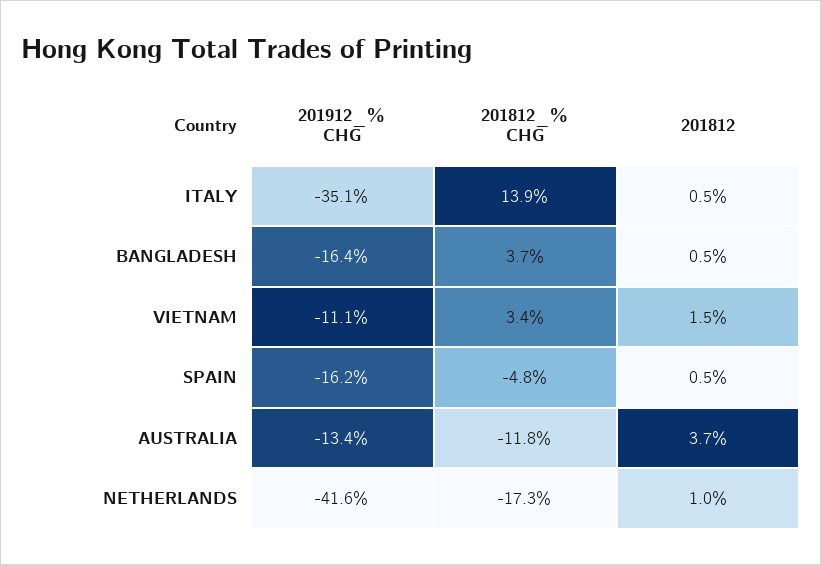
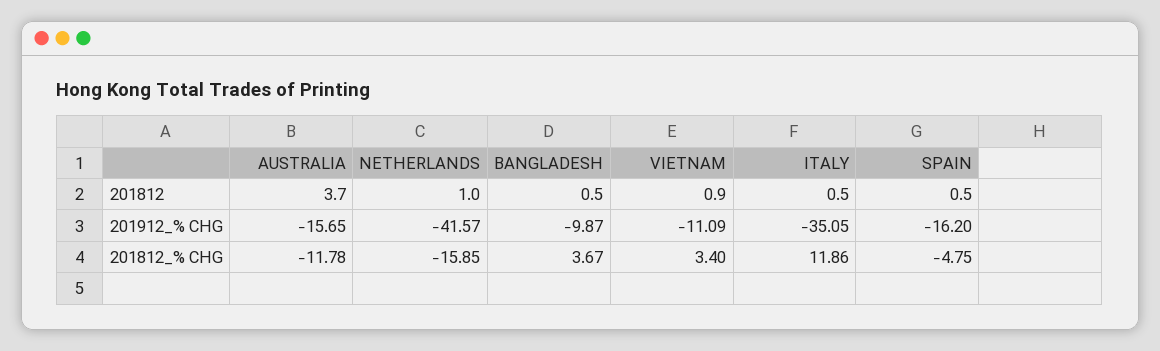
  {
    "201912_% CHG": {
      "ITALY": -35.05,
-     "BANGLADESH": -16.4,
+     "BANGLADESH": -9.87,
      "VIETNAM": -11.09,
      "SPAIN": -16.2,
-     "AUSTRALIA": -13.4,
+     "AUSTRALIA": -15.65,
      "NETHERLANDS": -41.57
    },
    "201812_% CHG": {
-     "ITALY": 13.9,
+     "ITALY": 11.86,
      "BANGLADESH": 3.67,
      "VIETNAM": 3.4,
      "SPAIN": -4.75,
      "AUSTRALIA": -11.78,
-     "NETHERLANDS": -17.3
+     "NETHERLANDS": -15.85
    },
    "201812": {
      "ITALY": 0.5,
      "BANGLADESH": 0.5,
-     "VIETNAM": 1.5,
+     "VIETNAM": 0.9,
      "SPAIN": 0.5,
      "AUSTRALIA": 3.7,
      "NETHERLANDS": 1
    }
  }

